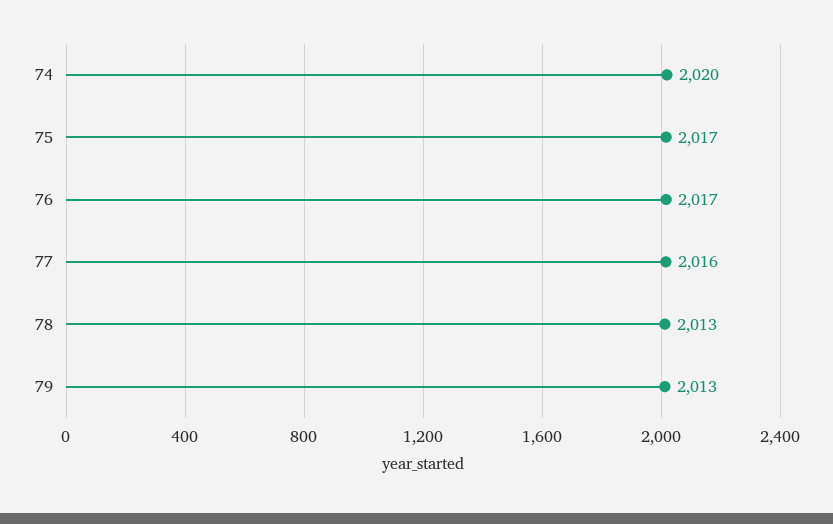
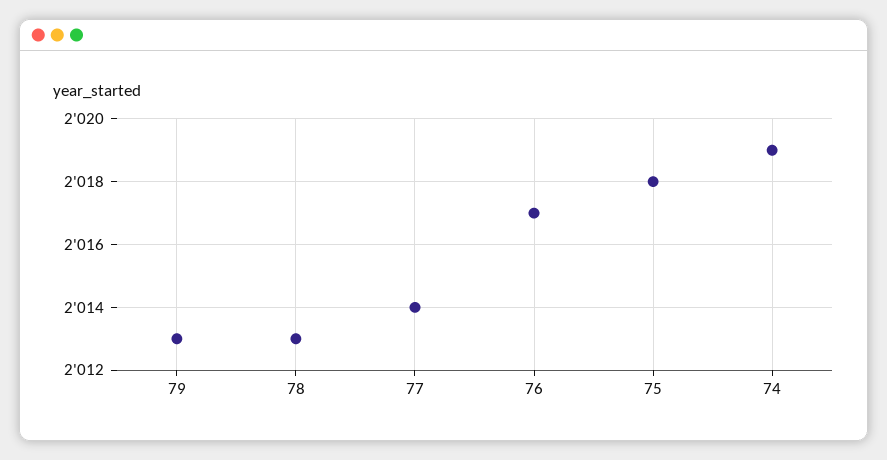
  {
-   "74": 2020,
+   "74": 2019,
-   "75": 2017,
+   "75": 2018,
    "76": 2017,
-   "77": 2016,
+   "77": 2014,
    "78": 2013,
    "79": 2013
  }

